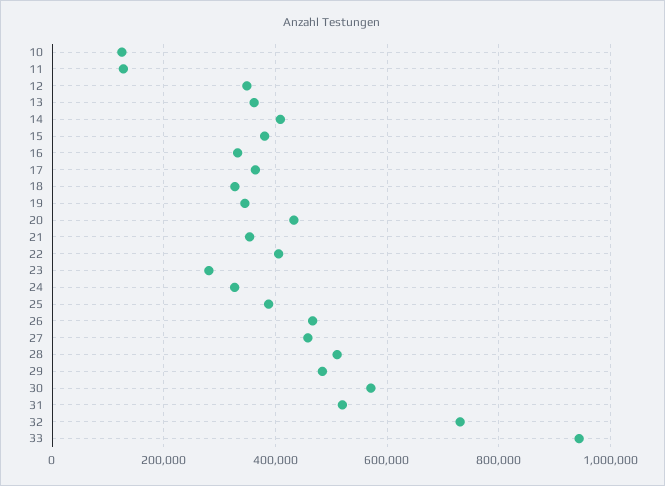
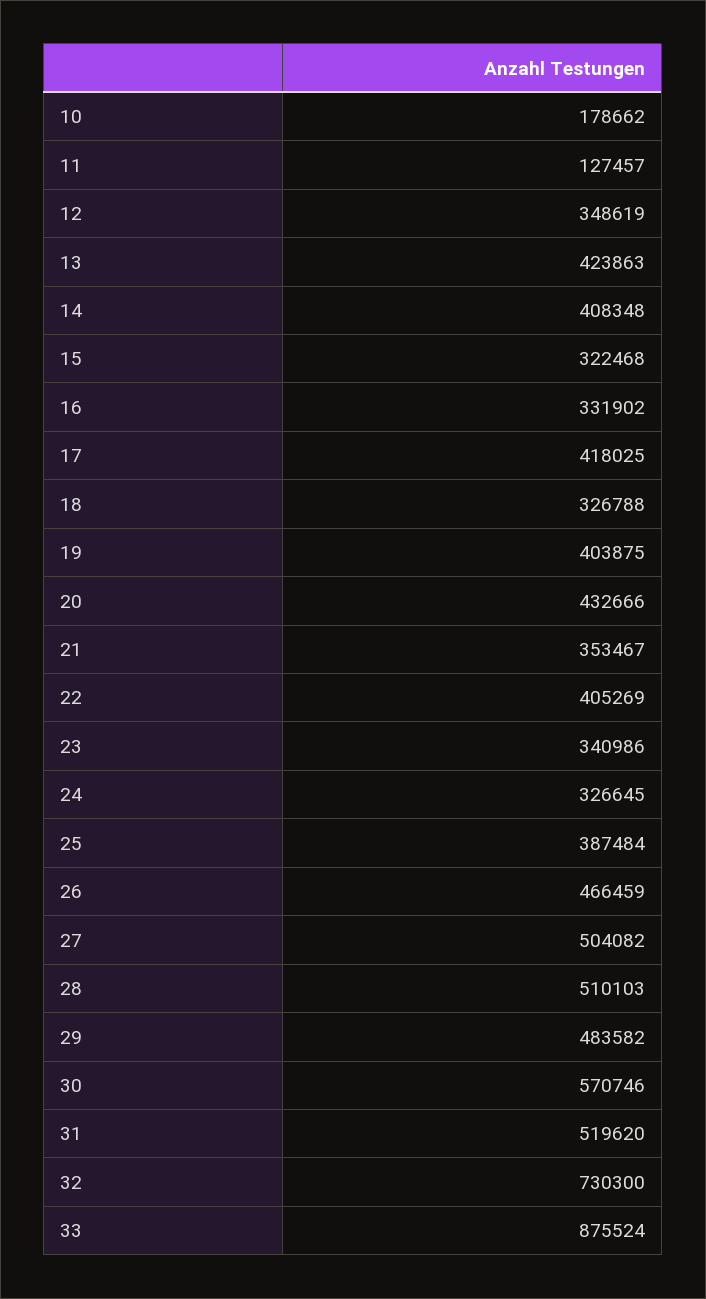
  {
-   "10": 120000,
+   "10": 178662,
    "11": 127457,
    "12": 348619,
-   "13": 360000,
+   "13": 423863,
    "14": 408348,
-   "15": 380000,
+   "15": 322468,
    "16": 331902,
-   "17": 360000,
+   "17": 418025,
    "18": 326788,
-   "19": 340000,
+   "19": 403875,
    "20": 432666,
    "21": 353467,
    "22": 405269,
-   "23": 280000,
+   "23": 340986,
    "24": 326645,
    "25": 387484,
    "26": 466459,
-   "27": 460000,
+   "27": 504082,
    "28": 510103,
    "29": 483582,
    "30": 570746,
    "31": 519620,
    "32": 730300,
-   "33": 940000
+   "33": 875524
  }

